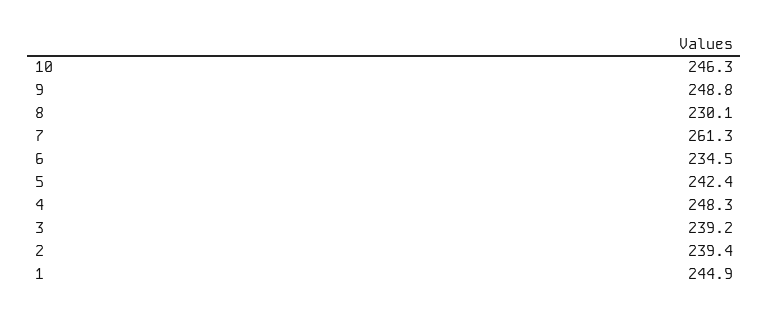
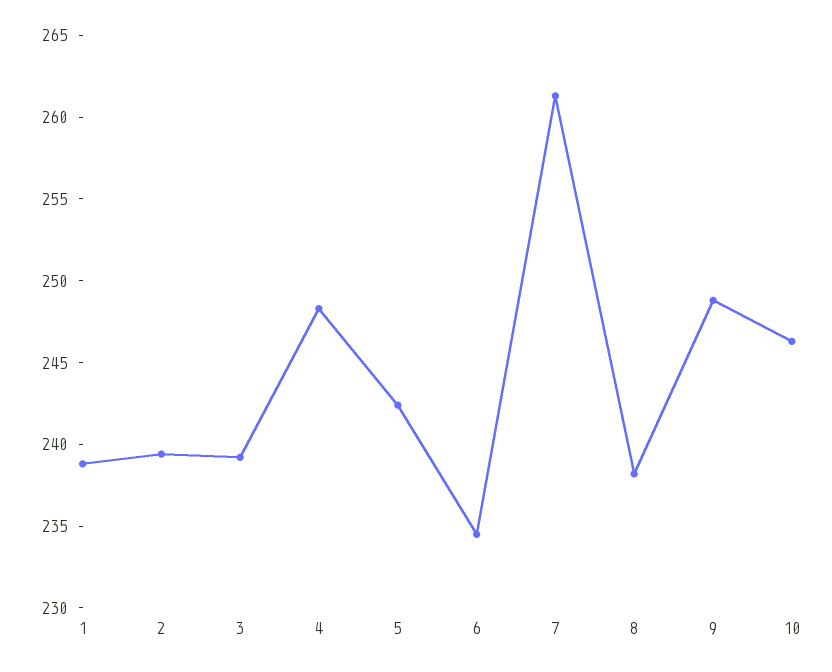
  {
    "10": 246.3,
    "9": 248.8,
-   "8": 230.1,
+   "8": 238,
    "7": 261.3,
    "6": 234.5,
    "5": 242.4,
    "4": 248.3,
    "3": 239.2,
    "2": 239.4,
-   "1": 244.9
+   "1": 239
  }

